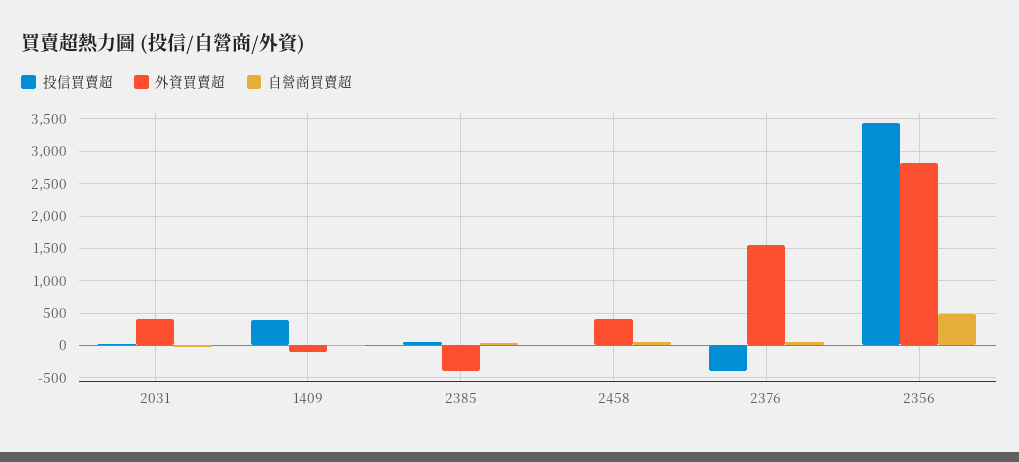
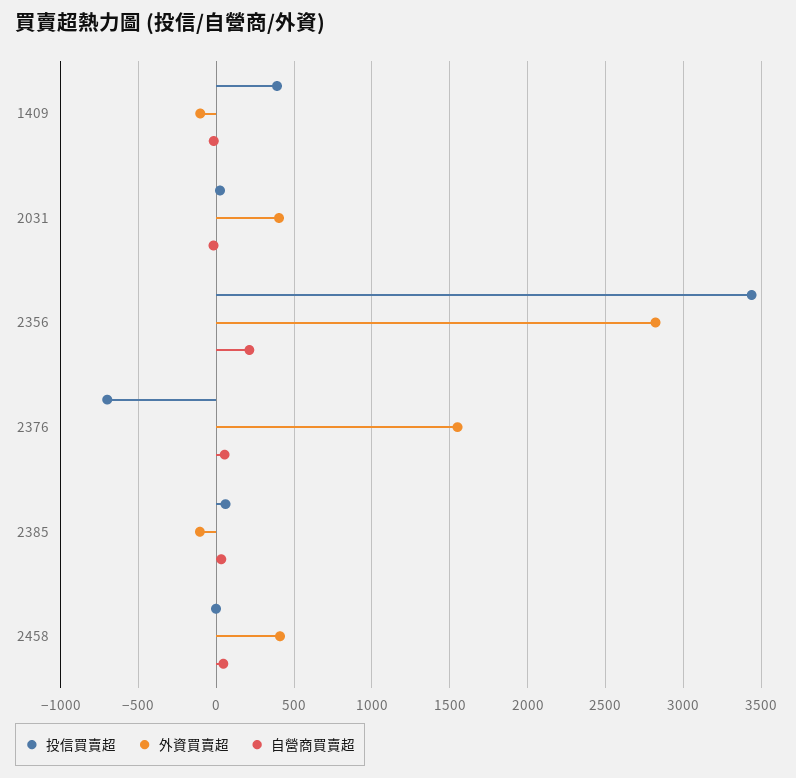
  {
    "投信買賣超": {
      "2031": 0,
      "1409": 400,
      "2385": 50,
      "2458": 0,
-     "2376": -400,
+     "2376": -700,
      "2356": 3450
    },
    "外資買賣超": {
      "2031": 400,
      "1409": -100,
-     "2385": -400,
+     "2385": -100,
      "2458": 400,
      "2376": 1550,
      "2356": 2800
    },
    "自營商買賣超": {
      "2031": 0,
      "1409": 0,
      "2385": 50,
      "2458": 50,
      "2376": 50,
-     "2356": 500
+     "2356": 200
    }
  }

